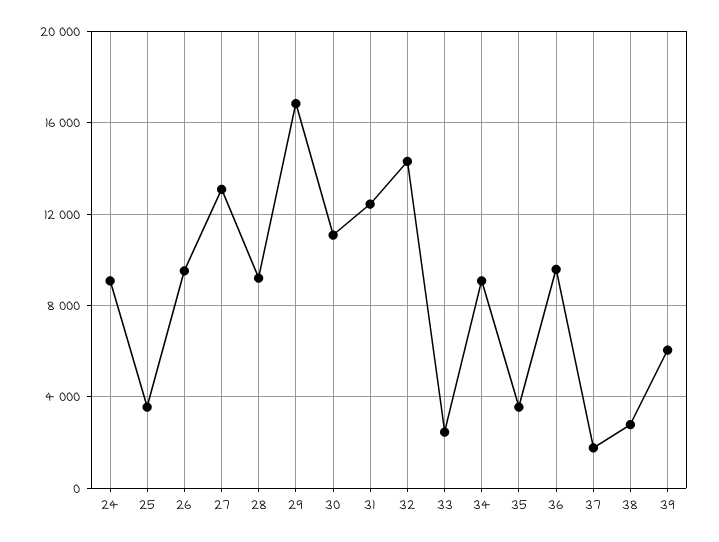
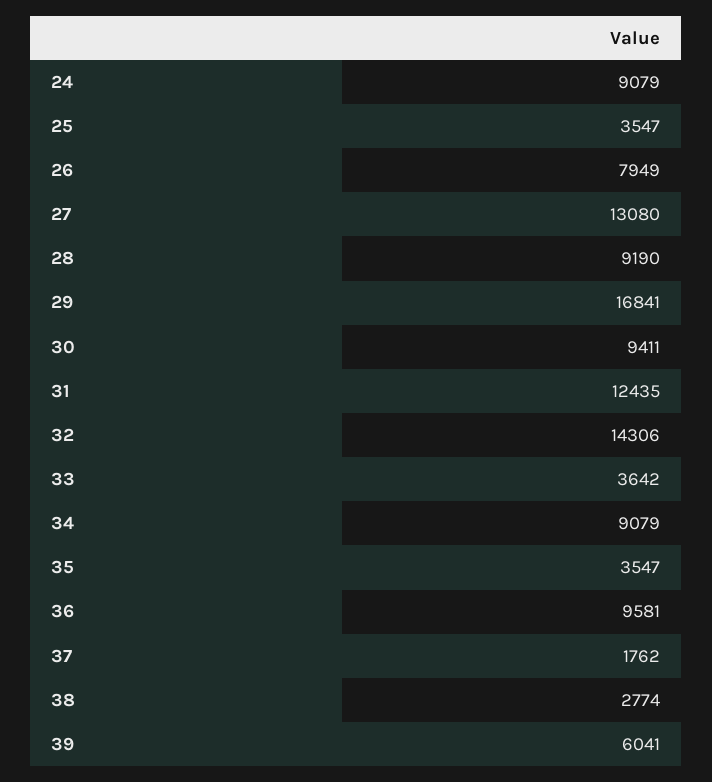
  {
    "24": 9079,
    "25": 3547,
-   "26": 9500,
+   "26": 7949,
    "27": 13080,
    "28": 9190,
    "29": 16841,
-   "30": 11000,
+   "30": 9411,
    "31": 12435,
    "32": 14306,
-   "33": 2500,
+   "33": 3642,
    "34": 9079,
    "35": 3547,
    "36": 9581,
    "37": 1762,
    "38": 2774,
    "39": 6041
  }

